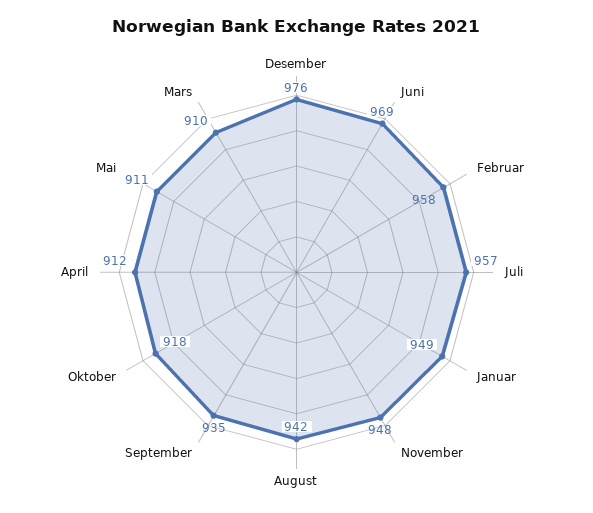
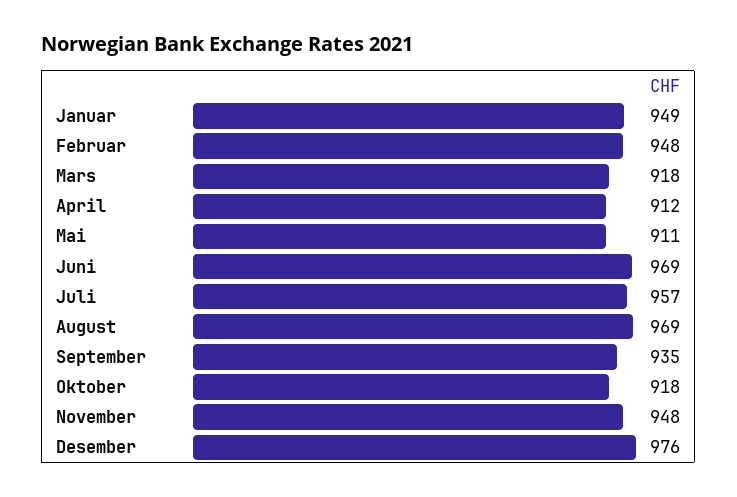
  {
    "Desember": 976,
    "Juni": 969,
-   "Februar": 958,
+   "Februar": 948,
    "Juli": 957,
    "Januar": 949,
    "November": 948,
-   "August": 942,
+   "August": 969,
    "September": 935,
    "Oktober": 918,
    "April": 912,
    "Mai": 911,
-   "Mars": 910
+   "Mars": 918
  }

